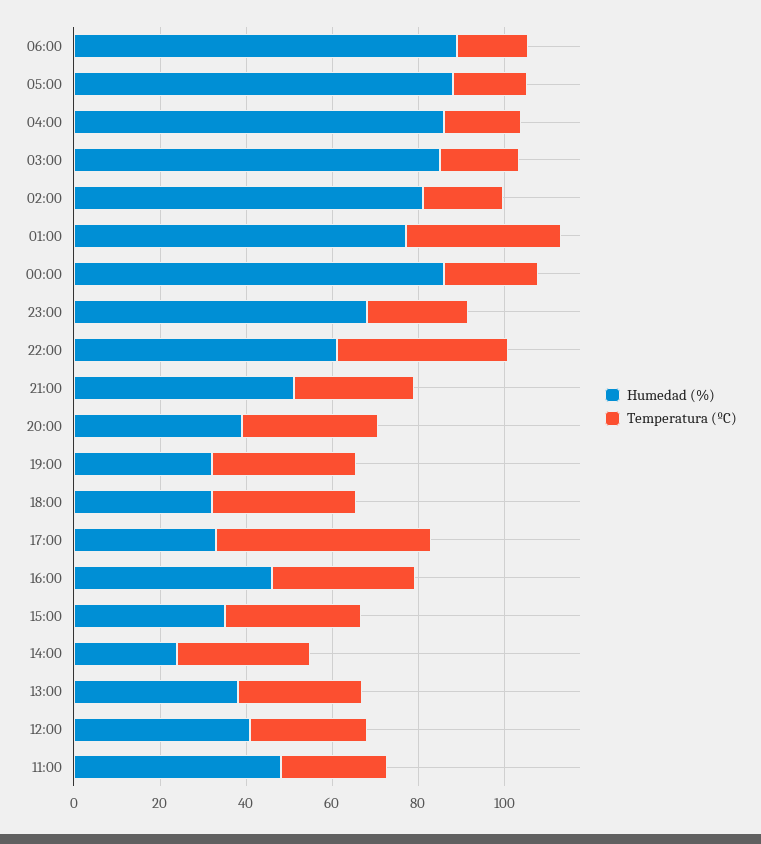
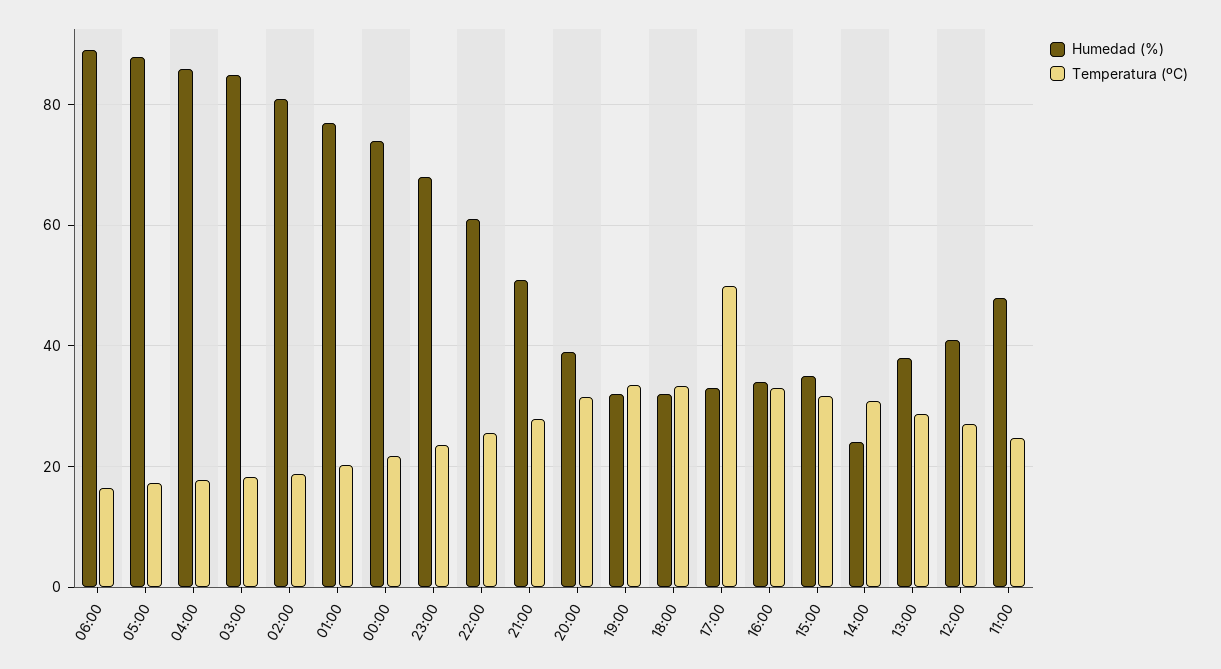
  {
    "Humedad (%)": {
      "06:00": 90,
      "05:00": 88,
      "04:00": 86,
      "03:00": 86,
      "02:00": 82,
      "01:00": 78,
-     "00:00": 85,
+     "00:00": 74,
      "23:00": 68,
      "22:00": 62,
      "21:00": 52,
      "20:00": 40,
      "19:00": 32,
      "18:00": 32,
      "17:00": 34,
-     "16:00": 45,
+     "16:00": 34,
      "15:00": 36,
      "14:00": 24,
      "13:00": 38,
      "12:00": 42,
      "11:00": 48
    },
    "Temperatura (ºC)": {
      "06:00": 16,
      "05:00": 18,
      "04:00": 18,
      "03:00": 18,
      "02:00": 18,
-     "01:00": 35,
+     "01:00": 20,
      "00:00": 22,
      "23:00": 24,
-     "22:00": 40,
+     "22:00": 26,
      "21:00": 28,
      "20:00": 32,
      "19:00": 34,
      "18:00": 34,
      "17:00": 50,
      "16:00": 34,
      "15:00": 32,
      "14:00": 30,
      "13:00": 28,
      "12:00": 28,
      "11:00": 24
    }
  }

